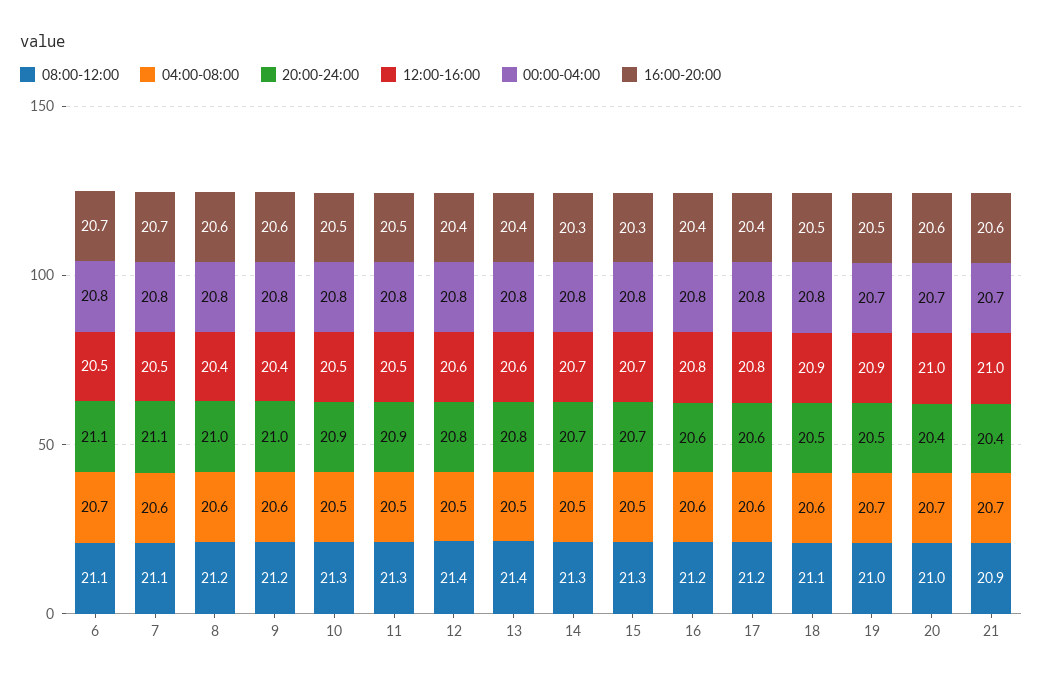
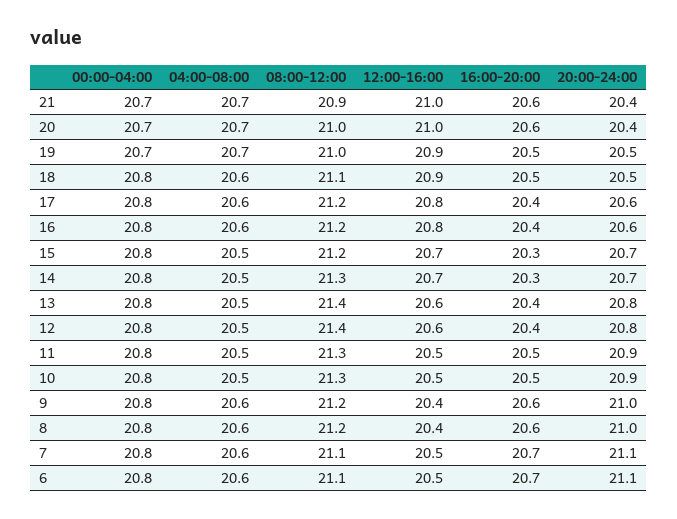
  {
    "08:00-12:00": {
      "6": 21.1,
      "7": 21.1,
      "8": 21.2,
      "9": 21.2,
      "10": 21.3,
      "11": 21.3,
      "12": 21.4,
      "13": 21.4,
      "14": 21.3,
-     "15": 21.3,
+     "15": 21.2,
      "16": 21.2,
      "17": 21.2,
      "18": 21.1,
      "19": 21,
      "20": 21,
      "21": 20.9
    },
    "04:00-08:00": {
-     "6": 20.7,
+     "6": 20.6,
      "7": 20.6,
      "8": 20.6,
      "9": 20.6,
      "10": 20.5,
      "11": 20.5,
      "12": 20.5,
      "13": 20.5,
      "14": 20.5,
      "15": 20.5,
      "16": 20.6,
      "17": 20.6,
      "18": 20.6,
      "19": 20.7,
      "20": 20.7,
      "21": 20.7
    },
    "20:00-24:00": {
      "6": 21.1,
      "7": 21.1,
      "8": 21,
      "9": 21,
      "10": 20.9,
      "11": 20.9,
      "12": 20.8,
      "13": 20.8,
      "14": 20.7,
      "15": 20.7,
      "16": 20.6,
      "17": 20.6,
      "18": 20.5,
      "19": 20.5,
      "20": 20.4,
      "21": 20.4
    },
    "12:00-16:00": {
      "6": 20.5,
      "7": 20.5,
      "8": 20.4,
      "9": 20.4,
      "10": 20.5,
      "11": 20.5,
      "12": 20.6,
      "13": 20.6,
      "14": 20.7,
      "15": 20.7,
      "16": 20.8,
      "17": 20.8,
      "18": 20.9,
      "19": 20.9,
      "20": 21,
      "21": 21
    },
    "00:00-04:00": {
      "6": 20.8,
      "7": 20.8,
      "8": 20.8,
      "9": 20.8,
      "10": 20.8,
      "11": 20.8,
      "12": 20.8,
      "13": 20.8,
      "14": 20.8,
      "15": 20.8,
      "16": 20.8,
      "17": 20.8,
      "18": 20.8,
      "19": 20.7,
      "20": 20.7,
      "21": 20.7
    },
    "16:00-20:00": {
      "6": 20.7,
      "7": 20.7,
      "8": 20.6,
      "9": 20.6,
      "10": 20.5,
      "11": 20.5,
      "12": 20.4,
      "13": 20.4,
      "14": 20.3,
      "15": 20.3,
      "16": 20.4,
      "17": 20.4,
      "18": 20.5,
      "19": 20.5,
      "20": 20.6,
      "21": 20.6
    }
  }

